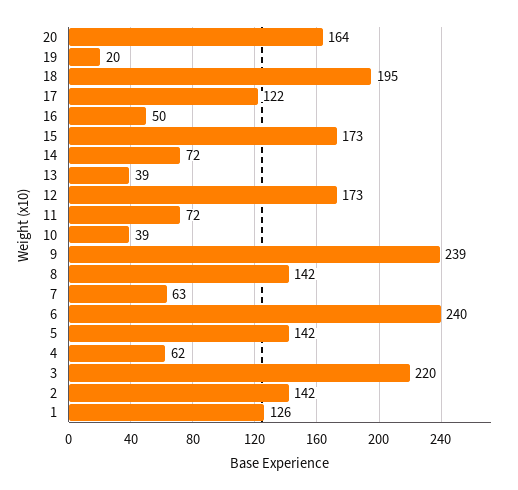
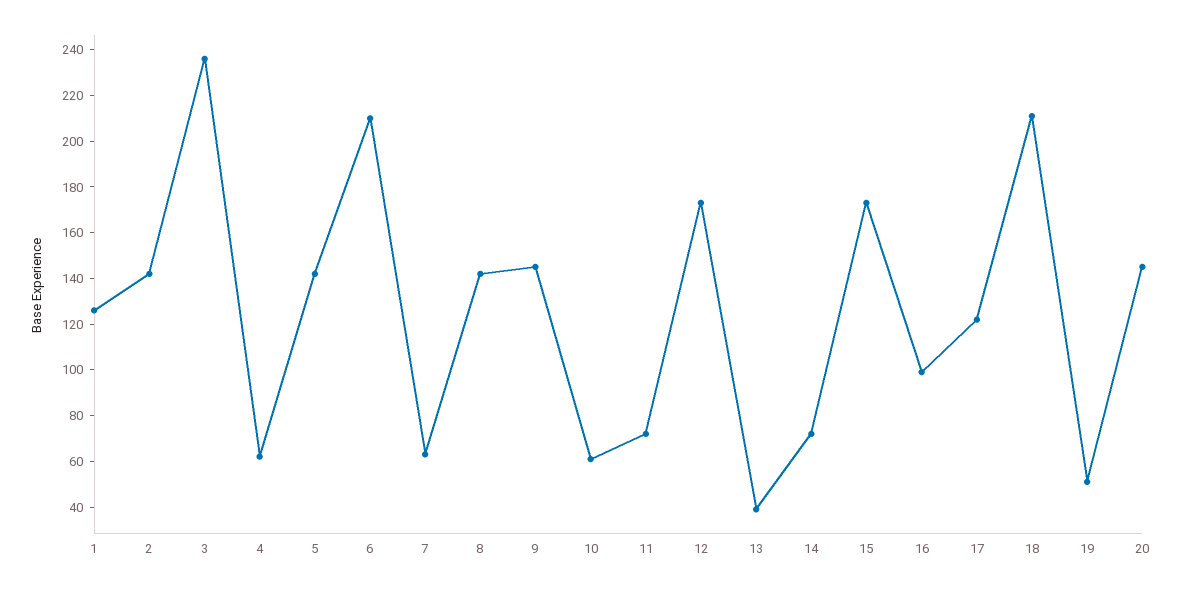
  {
-   "20": 164,
+   "20": 145,
-   "19": 20,
+   "19": 50,
-   "18": 195,
+   "18": 210,
    "17": 122,
-   "16": 50,
+   "16": 100,
    "15": 173,
    "14": 72,
    "13": 39,
    "12": 173,
    "11": 72,
-   "10": 39,
+   "10": 60,
-   "9": 239,
+   "9": 145,
    "8": 142,
    "7": 63,
-   "6": 240,
+   "6": 210,
    "5": 142,
    "4": 62,
-   "3": 220,
+   "3": 235,
    "2": 142,
    "1": 126
  }

